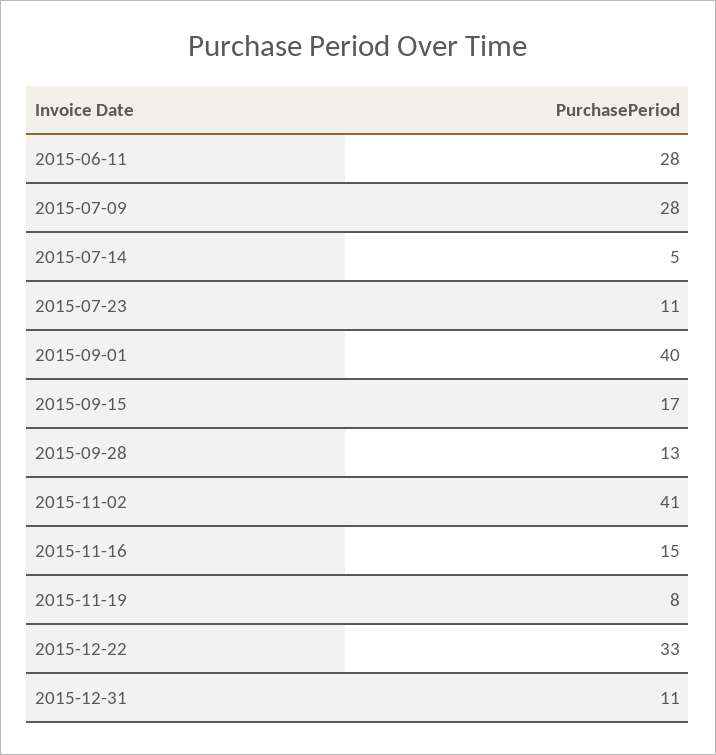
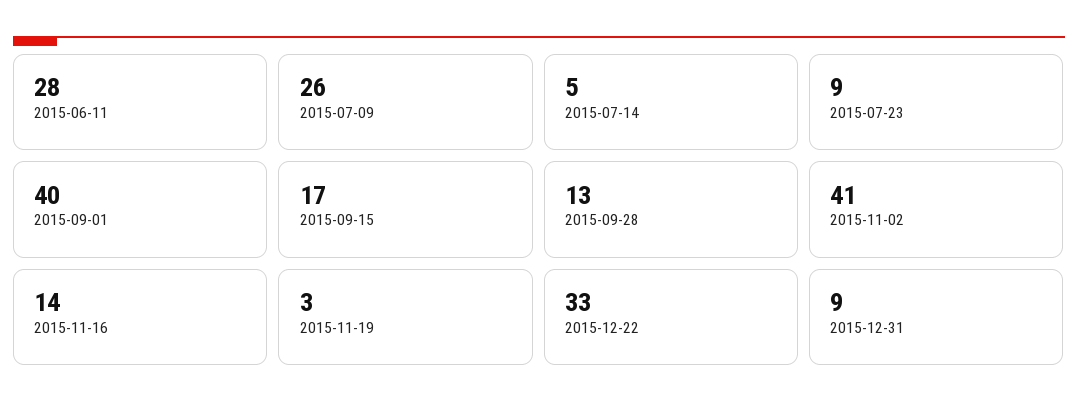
  {
    "2015-06-11": 28,
-   "2015-07-09": 28,
+   "2015-07-09": 26,
    "2015-07-14": 5,
-   "2015-07-23": 11,
+   "2015-07-23": 9,
    "2015-09-01": 40,
    "2015-09-15": 17,
    "2015-09-28": 13,
    "2015-11-02": 41,
-   "2015-11-16": 15,
+   "2015-11-16": 14,
-   "2015-11-19": 8,
+   "2015-11-19": 3,
    "2015-12-22": 33,
-   "2015-12-31": 11
+   "2015-12-31": 9
  }

